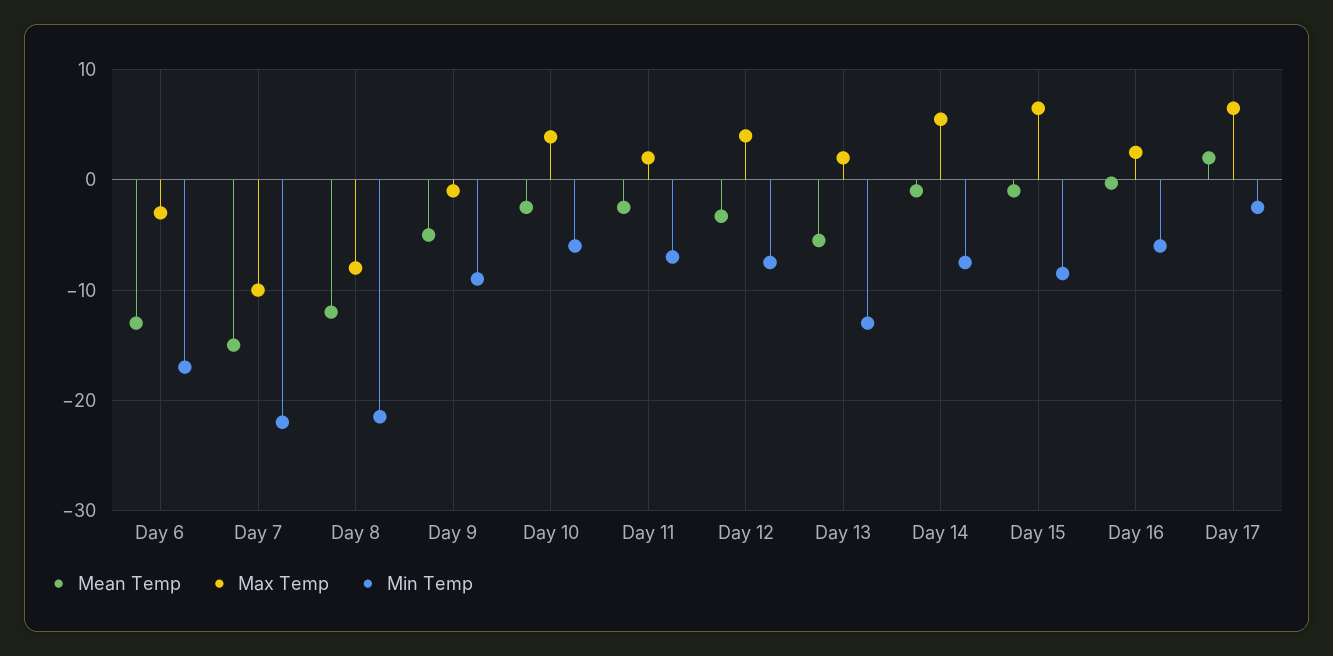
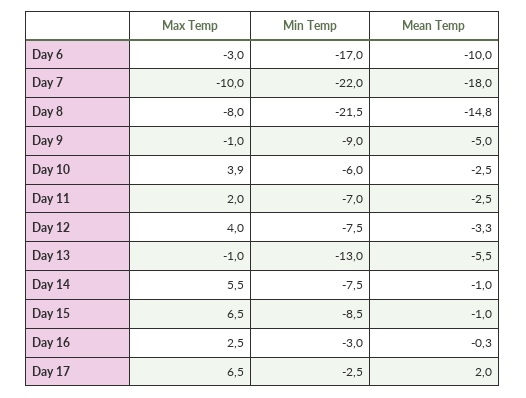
  {
    "Mean Temp": {
-     "Day 6": -13,
+     "Day 6": -10,
-     "Day 7": -15,
+     "Day 7": -18,
-     "Day 8": -12,
+     "Day 8": -14.8,
      "Day 9": -5,
      "Day 10": -2.5,
      "Day 11": -2.5,
      "Day 12": -3.3,
      "Day 13": -5.5,
      "Day 14": -1,
      "Day 15": -1,
      "Day 16": -0.3,
      "Day 17": 2
    },
    "Max Temp": {
      "Day 6": -3,
      "Day 7": -10,
      "Day 8": -8,
      "Day 9": -1,
      "Day 10": 3.9,
      "Day 11": 2,
      "Day 12": 4,
-     "Day 13": 2,
+     "Day 13": -1,
      "Day 14": 5.5,
      "Day 15": 6.5,
      "Day 16": 2.5,
      "Day 17": 6.5
    },
    "Min Temp": {
      "Day 6": -17,
      "Day 7": -22,
      "Day 8": -21.5,
      "Day 9": -9,
      "Day 10": -6,
      "Day 11": -7,
      "Day 12": -7.5,
      "Day 13": -13,
      "Day 14": -7.5,
      "Day 15": -8.5,
-     "Day 16": -6,
+     "Day 16": -3,
      "Day 17": -2.5
    }
  }

